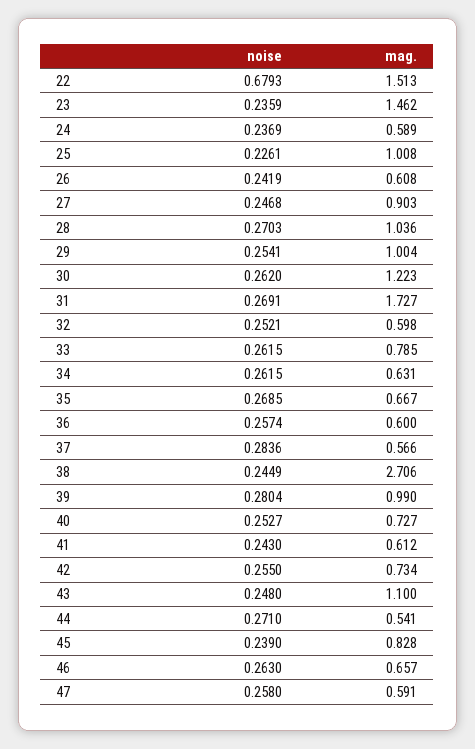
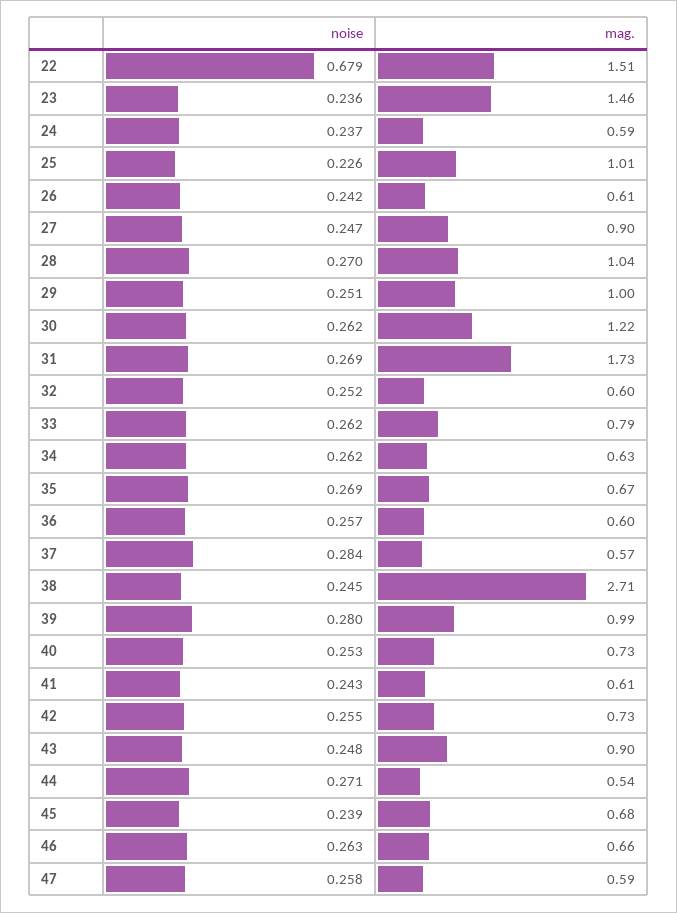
  {
    "noise": {
      "22": 0.6793,
      "23": 0.2359,
      "24": 0.2369,
      "25": 0.2261,
      "26": 0.2419,
      "27": 0.2468,
      "28": 0.2703,
-     "29": 0.2541,
+     "29": 0.251,
      "30": 0.262,
      "31": 0.2691,
      "32": 0.2521,
      "33": 0.2615,
      "34": 0.2615,
      "35": 0.2685,
      "36": 0.2574,
      "37": 0.2836,
      "38": 0.2449,
      "39": 0.2804,
      "40": 0.2527,
      "41": 0.243,
      "42": 0.255,
      "43": 0.248,
      "44": 0.271,
      "45": 0.239,
      "46": 0.263,
      "47": 0.258
    },
    "mag.": {
      "22": 1.513,
      "23": 1.462,
      "24": 0.589,
      "25": 1.008,
      "26": 0.608,
      "27": 0.903,
      "28": 1.036,
      "29": 1.004,
      "30": 1.223,
      "31": 1.727,
      "32": 0.598,
      "33": 0.785,
      "34": 0.631,
      "35": 0.667,
      "36": 0.6,
      "37": 0.566,
      "38": 2.706,
      "39": 0.99,
      "40": 0.727,
      "41": 0.612,
      "42": 0.734,
-     "43": 1.1,
+     "43": 0.9,
      "44": 0.541,
-     "45": 0.828,
+     "45": 0.68,
      "46": 0.657,
      "47": 0.591
    }
  }

